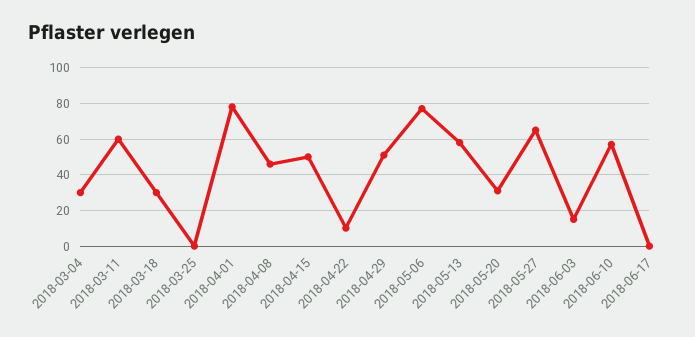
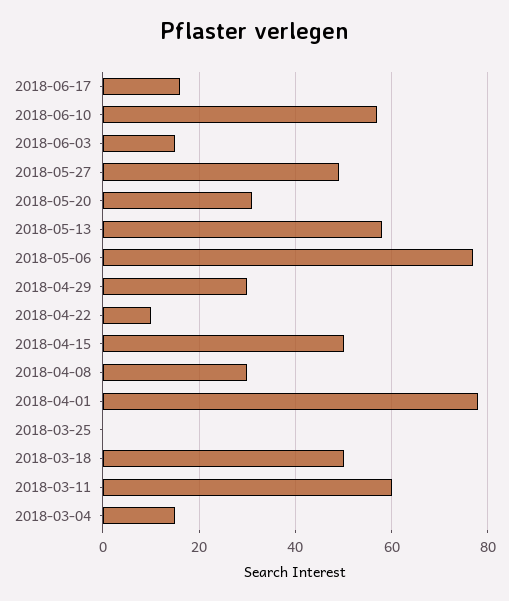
  {
-   "2018-03-04": 30,
+   "2018-03-04": 15,
    "2018-03-11": 60,
-   "2018-03-18": 30,
+   "2018-03-18": 50,
    "2018-03-25": 0,
    "2018-04-01": 80,
-   "2018-04-08": 45,
+   "2018-04-08": 30,
    "2018-04-15": 50,
    "2018-04-22": 10,
-   "2018-04-29": 50,
+   "2018-04-29": 30,
    "2018-05-06": 75,
    "2018-05-13": 60,
    "2018-05-20": 30,
-   "2018-05-27": 65,
+   "2018-05-27": 50,
    "2018-06-03": 15,
    "2018-06-10": 55,
-   "2018-06-17": 0
+   "2018-06-17": 15
  }

